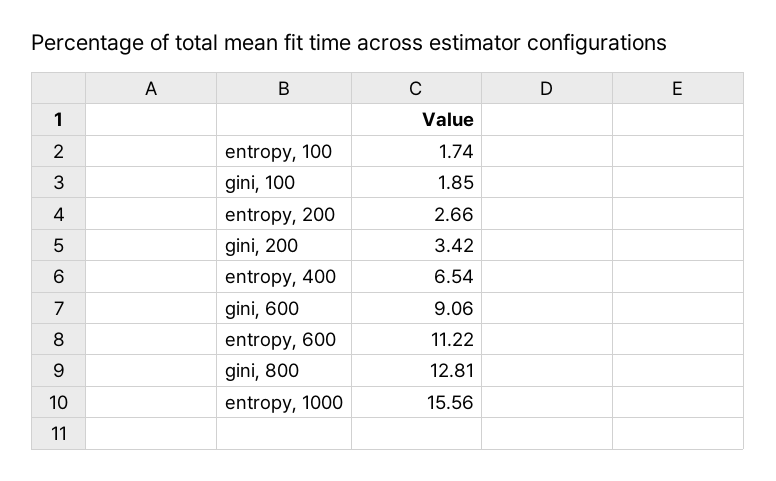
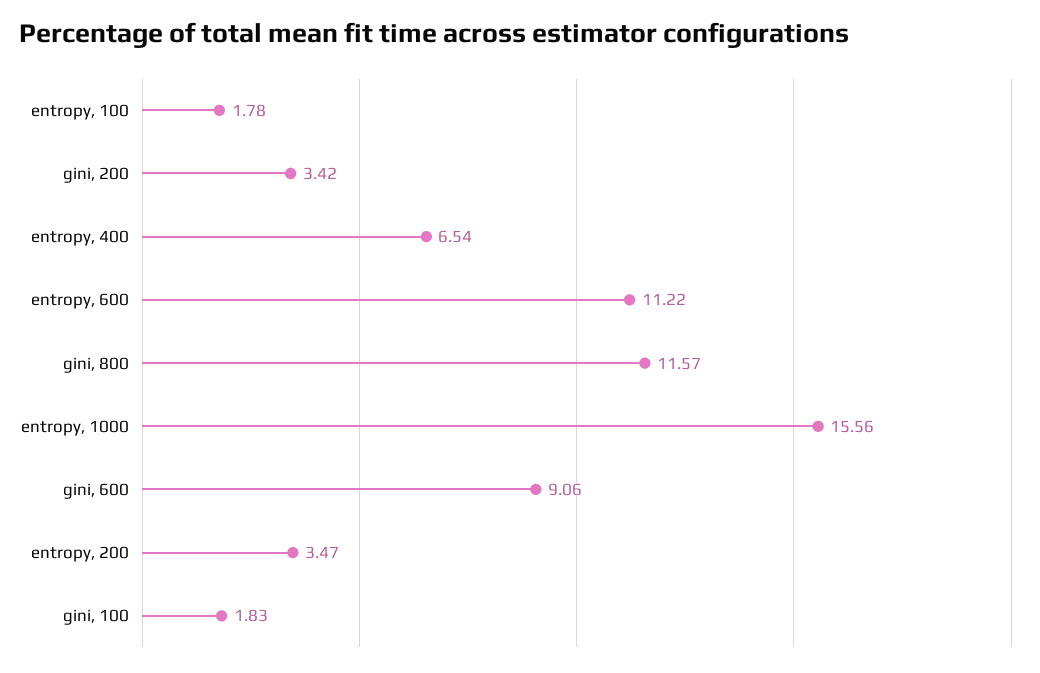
  {
-   "entropy, 100": 1.74,
+   "entropy, 100": 1.78,
-   "gini, 100": 1.85,
+   "gini, 100": 1.83,
-   "entropy, 200": 2.66,
+   "entropy, 200": 3.47,
    "gini, 200": 3.42,
    "entropy, 400": 6.54,
    "gini, 600": 9.06,
    "entropy, 600": 11.22,
-   "gini, 800": 12.81,
+   "gini, 800": 11.57,
    "entropy, 1000": 15.56
  }

